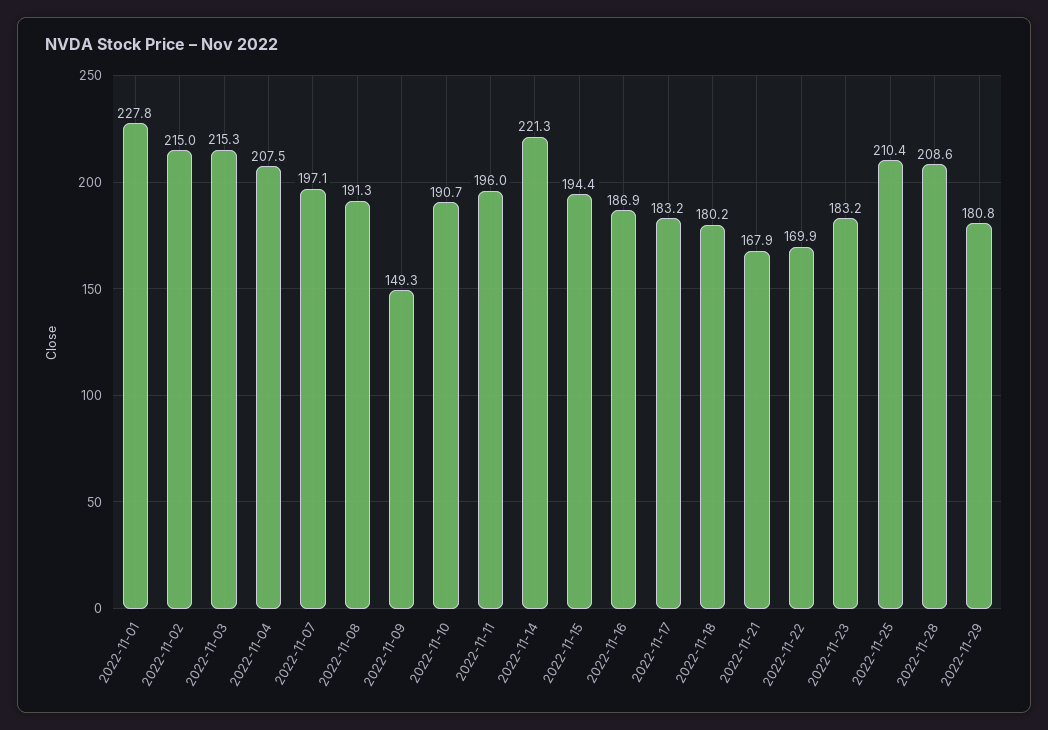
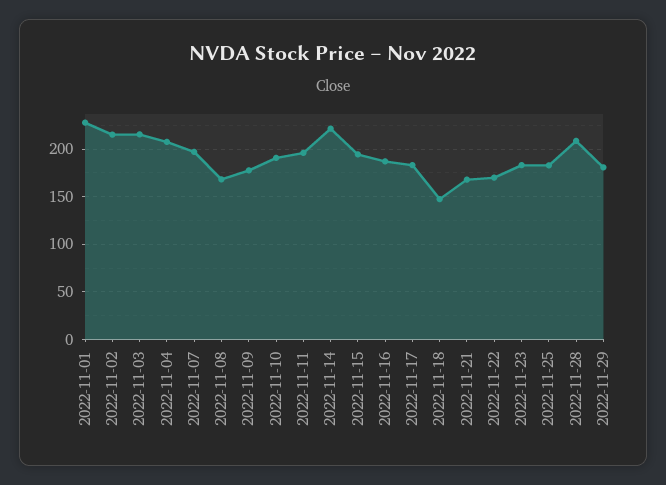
  {
    "2022-11-01": 227.8,
    "2022-11-02": 215,
    "2022-11-03": 215.3,
    "2022-11-04": 207.5,
    "2022-11-07": 197.1,
-   "2022-11-08": 191.3,
+   "2022-11-08": 170,
-   "2022-11-09": 149.3,
+   "2022-11-09": 180,
    "2022-11-10": 190.7,
    "2022-11-11": 196,
    "2022-11-14": 221.3,
    "2022-11-15": 194.4,
    "2022-11-16": 186.9,
    "2022-11-17": 183.2,
-   "2022-11-18": 180.2,
+   "2022-11-18": 150,
    "2022-11-21": 167.9,
    "2022-11-22": 169.9,
    "2022-11-23": 183.2,
-   "2022-11-25": 210.4,
+   "2022-11-25": 180,
    "2022-11-28": 208.6,
    "2022-11-29": 180.8
  }

